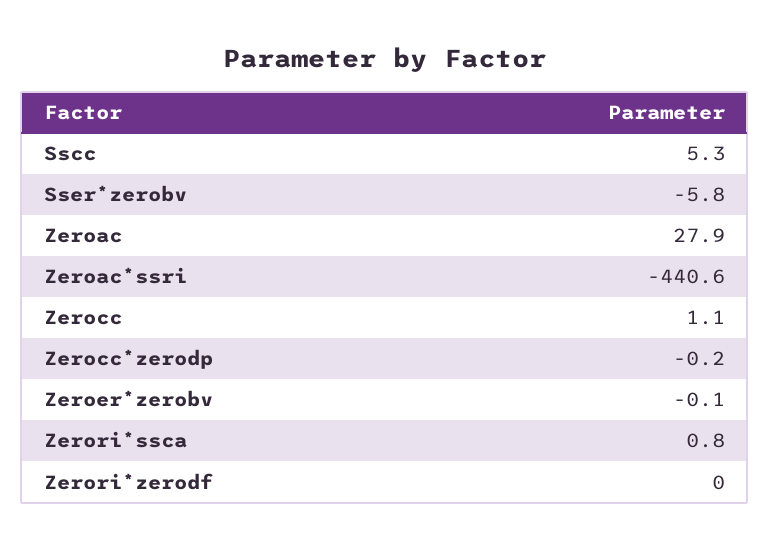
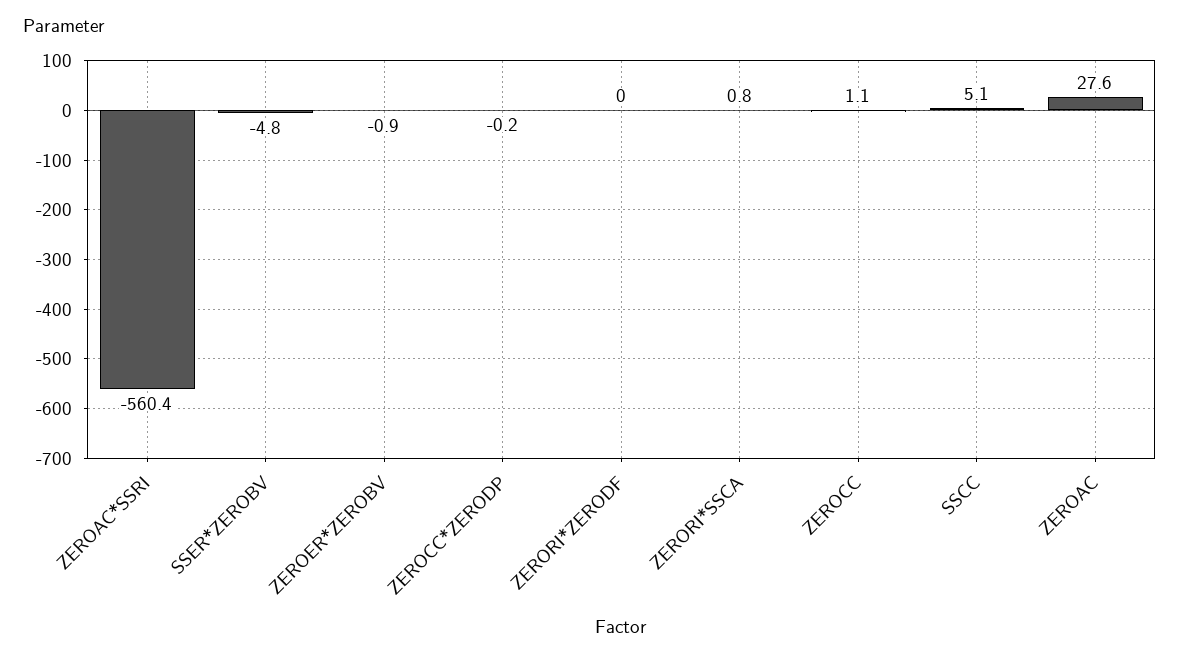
  {
-   "Sscc": 5.3,
+   "Sscc": 5.1,
-   "Sser*zerobv": -5.8,
+   "Sser*zerobv": -4.8,
-   "Zeroac": 27.9,
+   "Zeroac": 27.6,
-   "Zeroac*ssri": -440.6,
+   "Zeroac*ssri": -560.4,
    "Zerocc": 1.1,
    "Zerocc*zerodp": -0.2,
-   "Zeroer*zerobv": -0.1,
+   "Zeroer*zerobv": -0.9,
    "Zerori*ssca": 0.8,
    "Zerori*zerodf": 0
  }

